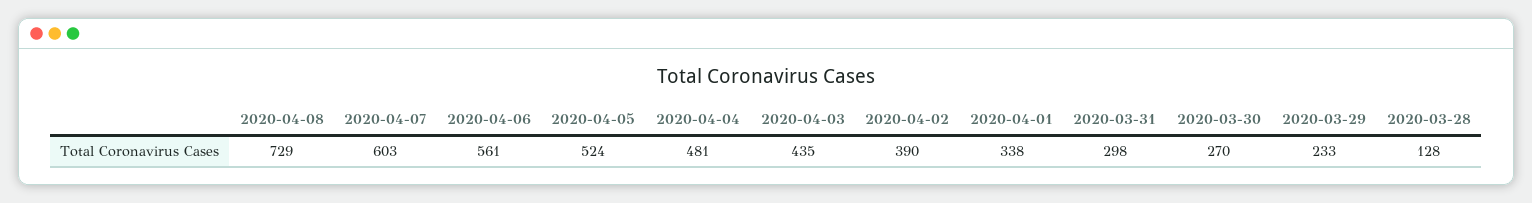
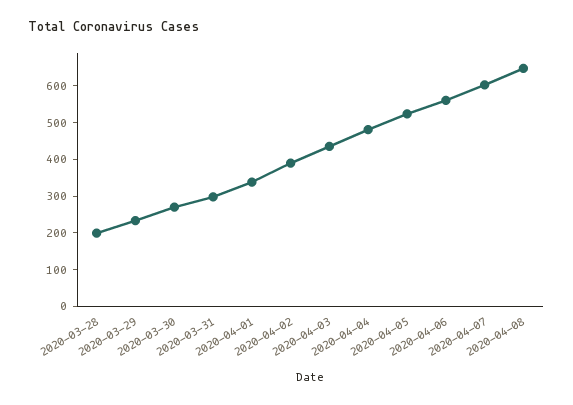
  {
-   "2020-04-08": 729,
+   "2020-04-08": 650,
    "2020-04-07": 603,
    "2020-04-06": 561,
    "2020-04-05": 524,
    "2020-04-04": 481,
    "2020-04-03": 435,
    "2020-04-02": 390,
    "2020-04-01": 338,
    "2020-03-31": 298,
    "2020-03-30": 270,
    "2020-03-29": 233,
-   "2020-03-28": 128
+   "2020-03-28": 200
  }

